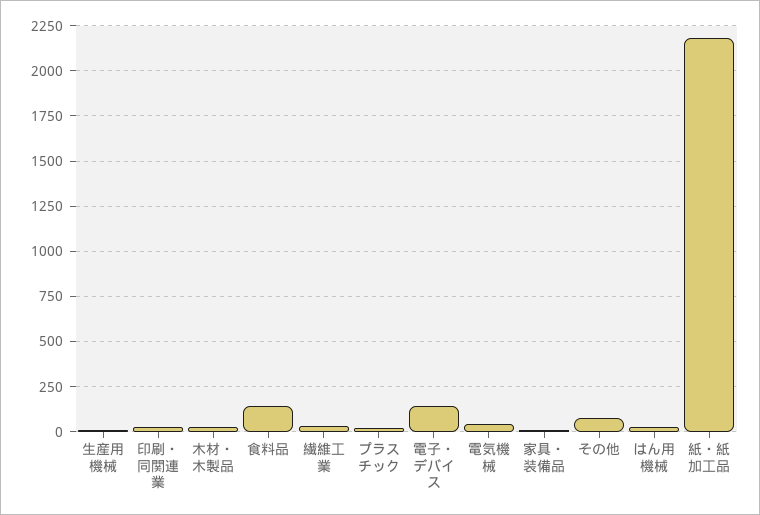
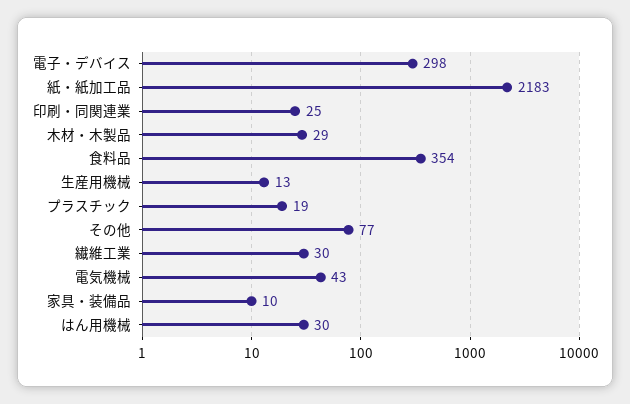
  {
    "生産用機械": 13,
    "印刷・同関連業": 25,
    "木材・木製品": 29,
-   "食料品": 150,
+   "食料品": 354,
    "繊維工業": 30,
    "プラスチック": 19,
-   "電子・デバイス": 150,
+   "電子・デバイス": 298,
    "電気機械": 43,
    "家具・装備品": 10,
    "その他": 77,
    "はん用機械": 30,
    "紙・紙加工品": 2183
  }

